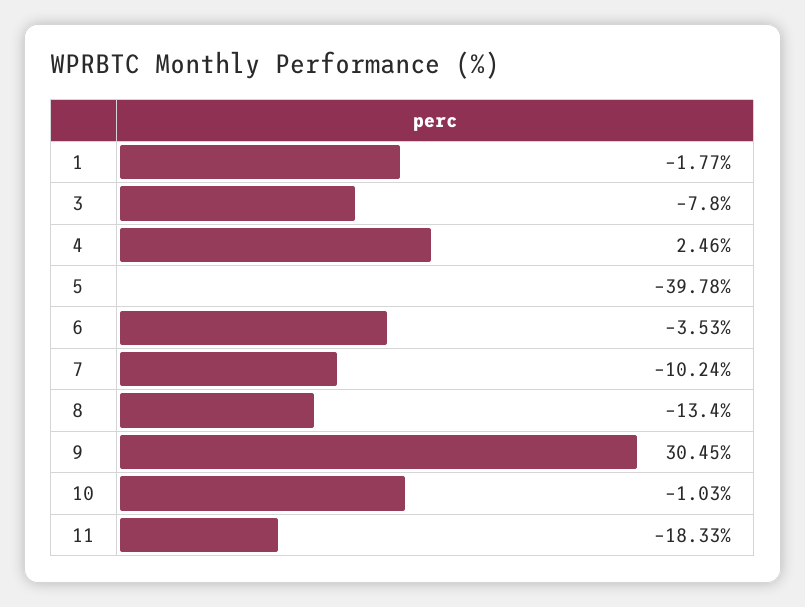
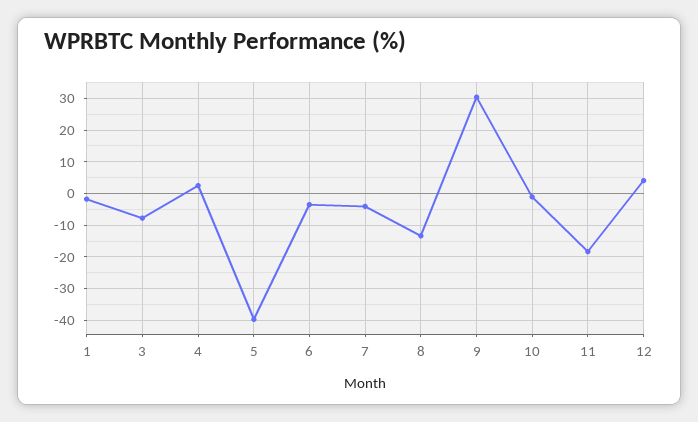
  {
    "1": -1.77,
    "3": -7.8,
    "4": 2.46,
    "5": -39.78,
    "6": -3.53,
-   "7": -10.24,
+   "7": -4,
    "8": -13.4,
    "9": 30.45,
    "10": -1.03,
-   "11": -18.33
+   "11": -18.33,
+   "12": 4
  }

